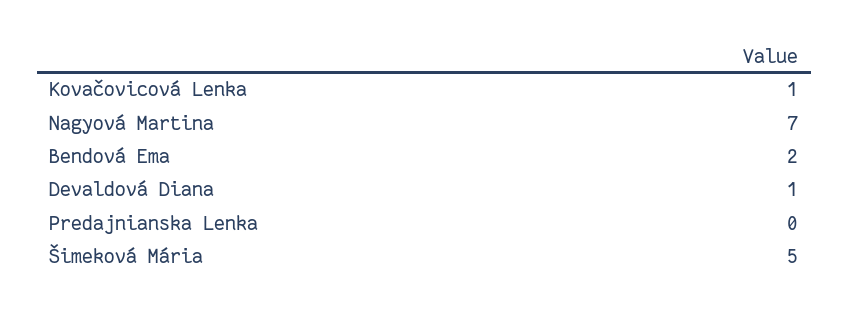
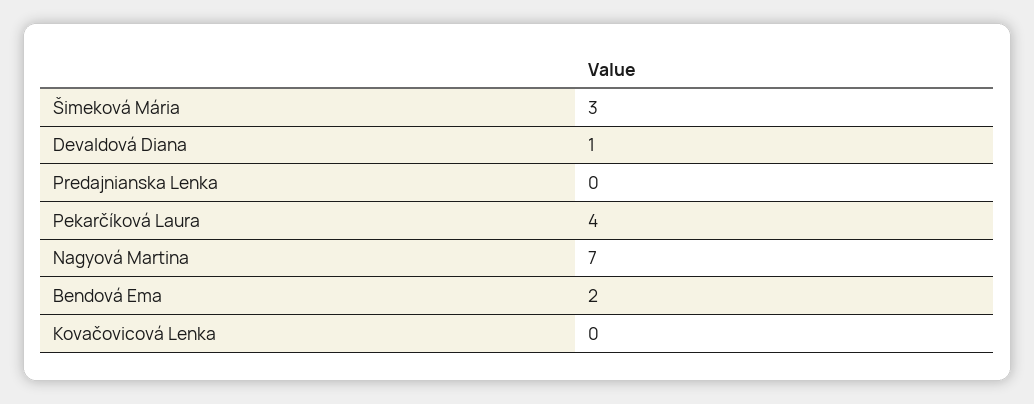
  {
-   "Kovačovicová Lenka": 1,
+   "Kovačovicová Lenka": 0,
    "Nagyová Martina": 7,
    "Bendová Ema": 2,
    "Devaldová Diana": 1,
    "Predajnianska Lenka": 0,
-   "Šimeková Mária": 5
+   "Šimeková Mária": 3,
+   "Pekarčíková Laura": 4
  }

